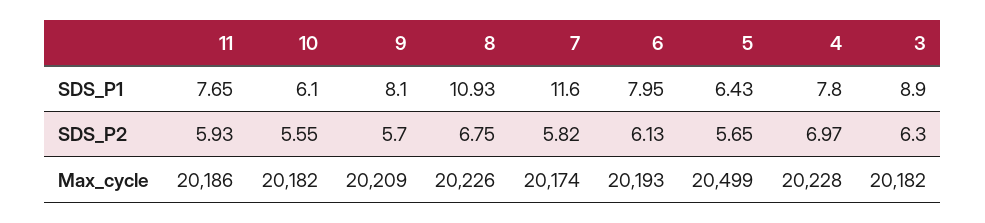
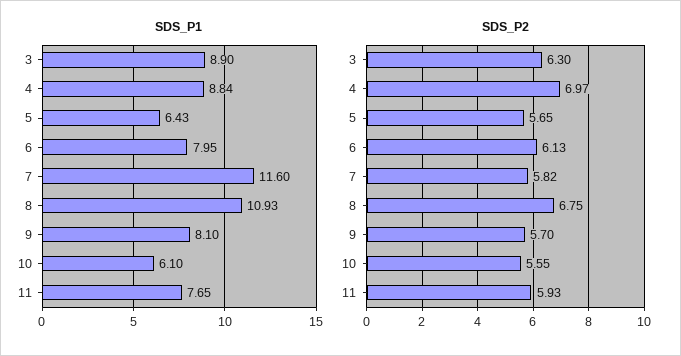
  {
    "SDS_P1": {
      "11": 7.65,
      "10": 6.1,
      "9": 8.1,
      "8": 10.93,
      "7": 11.6,
      "6": 7.95,
      "5": 6.43,
-     "4": 7.8,
+     "4": 8.84,
      "3": 8.9
    },
    "SDS_P2": {
      "11": 5.93,
      "10": 5.55,
      "9": 5.7,
      "8": 6.75,
      "7": 5.82,
      "6": 6.13,
      "5": 5.65,
      "4": 6.97,
      "3": 6.3
-   },
+   }
-   "Max_cycle": {
-     "11": 20186,
-     "10": 20182,
-     "9": 20209,
-     "8": 20226,
-     "7": 20174,
-     "6": 20193,
-     "5": 20499,
-     "4": 20228,
-     "3": 20182
-   }
  }

